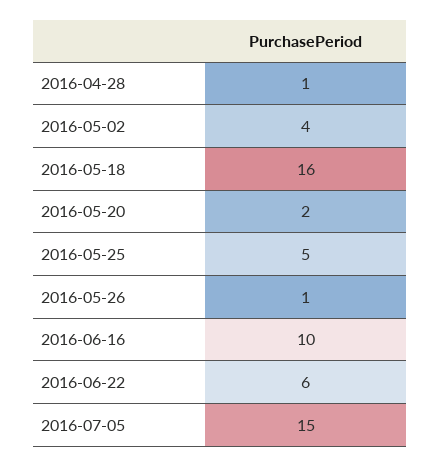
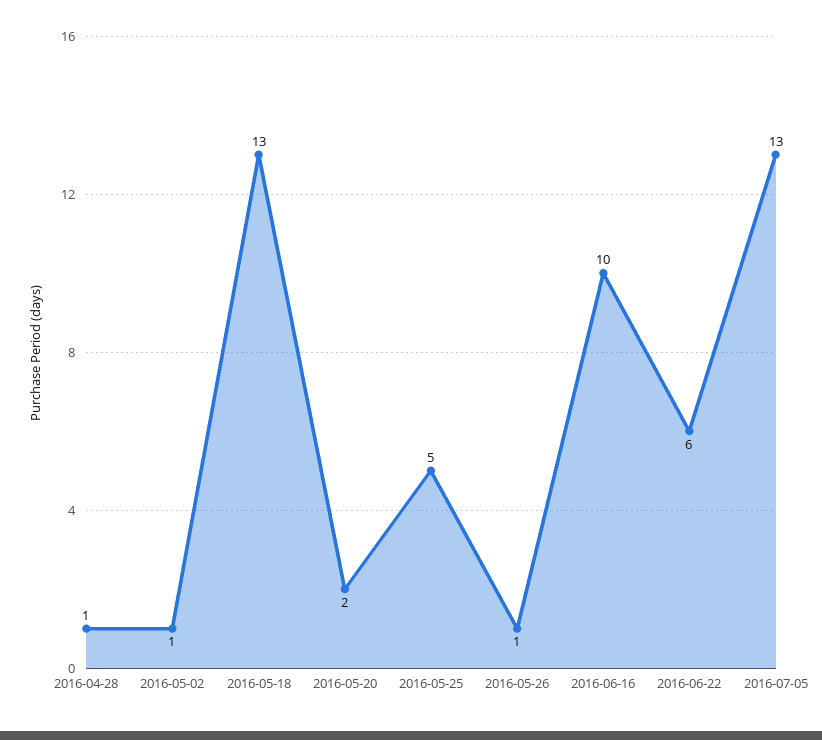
  {
    "2016-04-28": 1,
-   "2016-05-02": 4,
+   "2016-05-02": 1,
-   "2016-05-18": 16,
+   "2016-05-18": 13,
    "2016-05-20": 2,
    "2016-05-25": 5,
    "2016-05-26": 1,
    "2016-06-16": 10,
    "2016-06-22": 6,
-   "2016-07-05": 15
+   "2016-07-05": 13
  }

